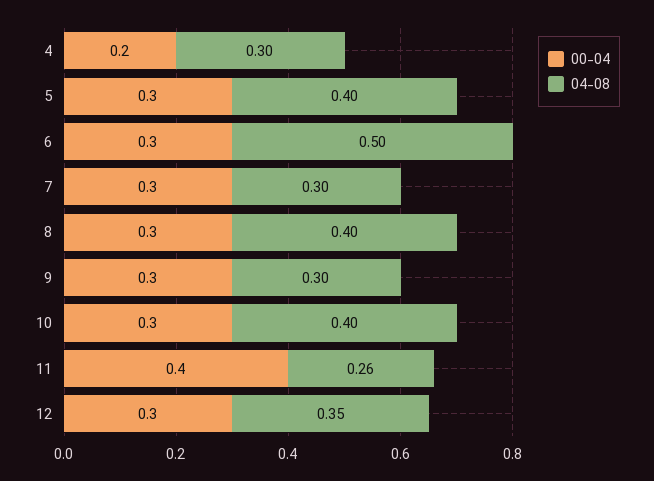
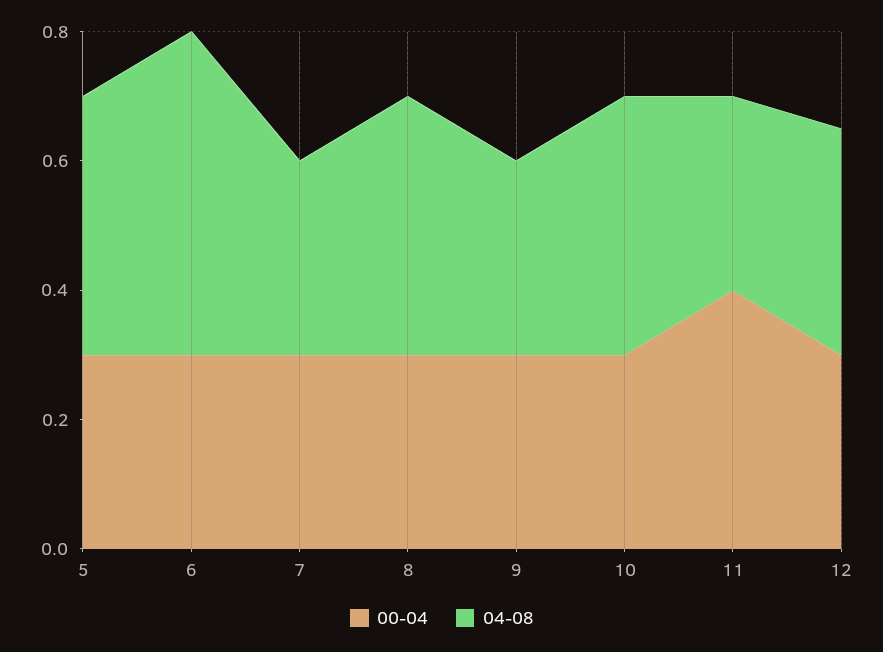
  {
    "00-04": {
-     "4": 0.2,
      "5": 0.3,
      "6": 0.3,
      "7": 0.3,
      "8": 0.3,
      "9": 0.3,
      "10": 0.3,
      "11": 0.4,
      "12": 0.3
    },
    "04-08": {
-     "4": 0.3,
      "5": 0.4,
      "6": 0.5,
      "7": 0.3,
      "8": 0.4,
      "9": 0.3,
      "10": 0.4,
-     "11": 0.26,
+     "11": 0.3,
      "12": 0.35
    }
  }

